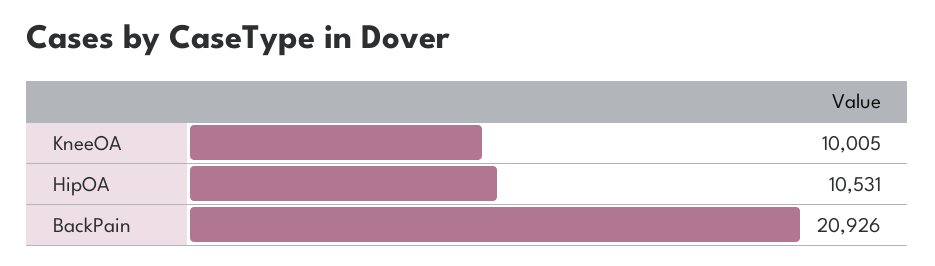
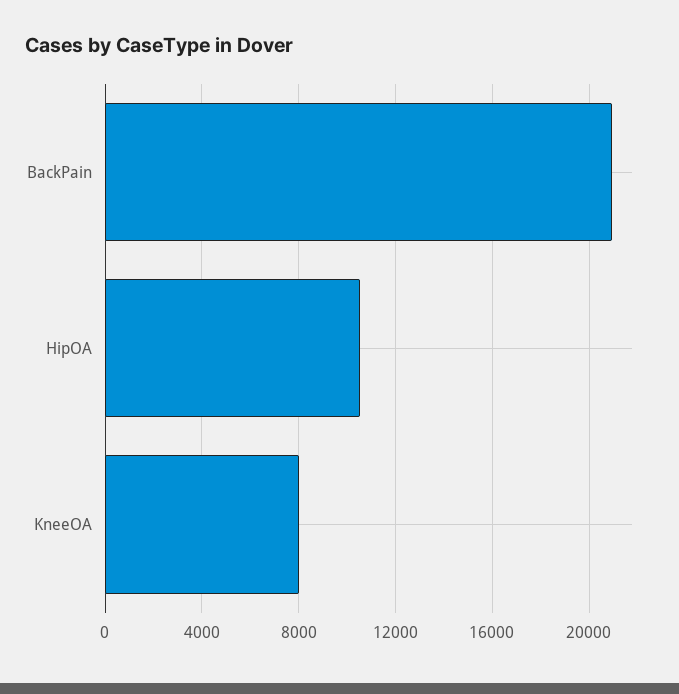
  {
-   "KneeOA": 10005,
+   "KneeOA": 8000,
    "HipOA": 10531,
    "BackPain": 20926
  }

